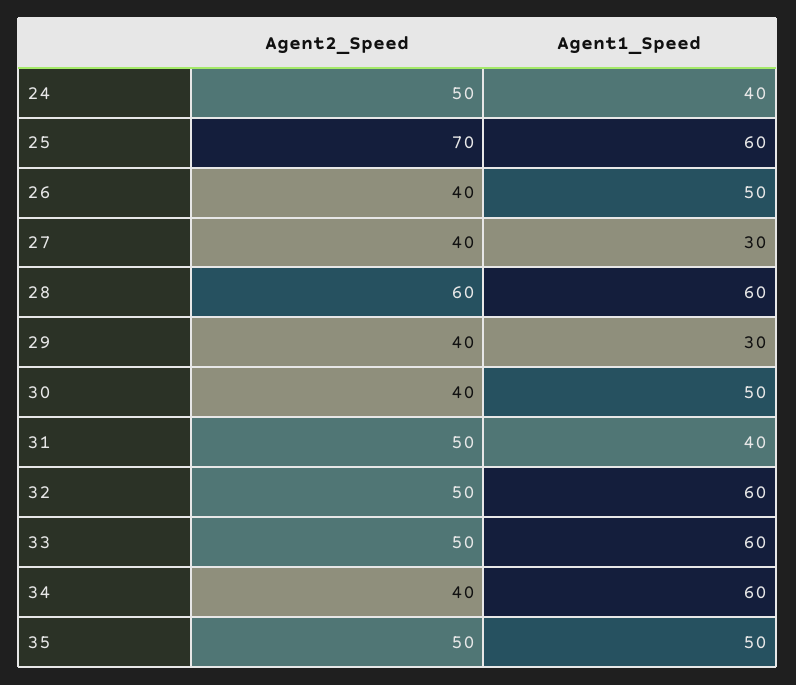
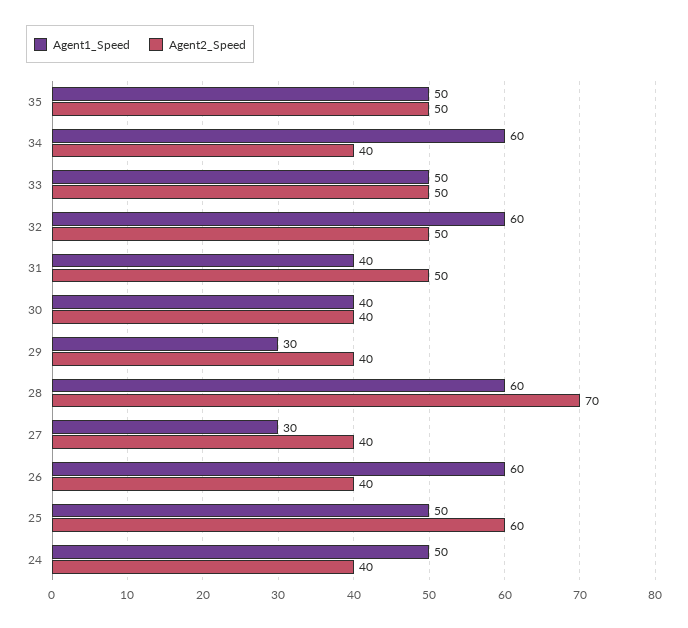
  {
    "Agent2_Speed": {
-     "24": 50,
+     "24": 40,
-     "25": 70,
+     "25": 60,
      "26": 40,
      "27": 40,
-     "28": 60,
+     "28": 70,
      "29": 40,
      "30": 40,
      "31": 50,
      "32": 50,
      "33": 50,
      "34": 40,
      "35": 50
    },
    "Agent1_Speed": {
-     "24": 40,
+     "24": 50,
-     "25": 60,
+     "25": 50,
-     "26": 50,
+     "26": 60,
      "27": 30,
      "28": 60,
      "29": 30,
-     "30": 50,
+     "30": 40,
      "31": 40,
      "32": 60,
-     "33": 60,
+     "33": 50,
      "34": 60,
      "35": 50
    }
  }

